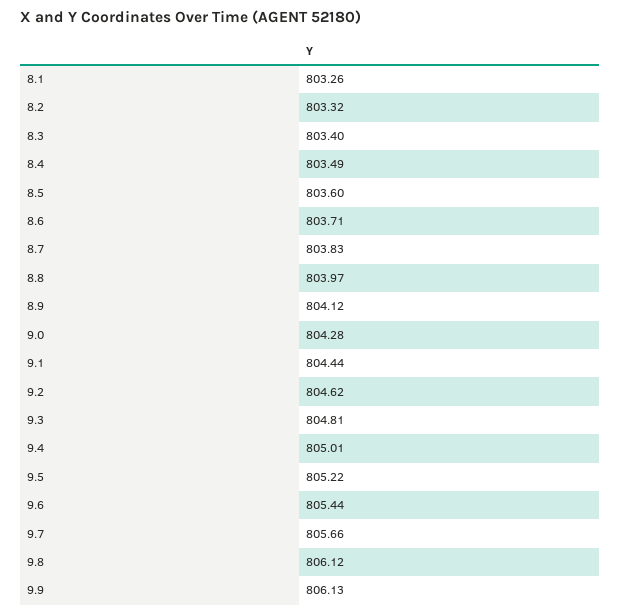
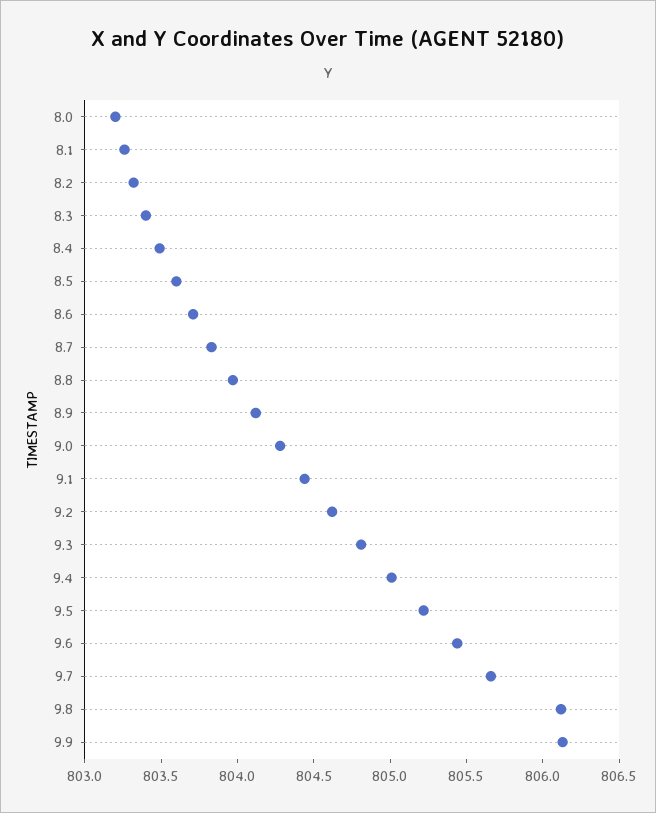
  {
    "8.1": 803.26,
    "8.2": 803.32,
    "8.3": 803.4,
    "8.4": 803.49,
    "8.5": 803.6,
    "8.6": 803.71,
    "8.7": 803.83,
    "8.8": 803.97,
    "8.9": 804.12,
    "9.0": 804.28,
    "9.1": 804.44,
    "9.2": 804.62,
    "9.3": 804.81,
    "9.4": 805.01,
    "9.5": 805.22,
    "9.6": 805.44,
    "9.7": 805.66,
    "9.8": 806.12,
-   "9.9": 806.13
+   "9.9": 806.13,
+   "8.0": 803.2
  }

